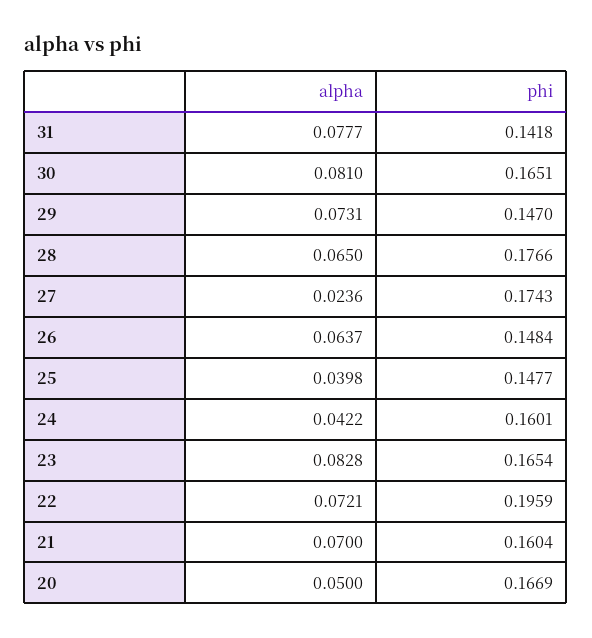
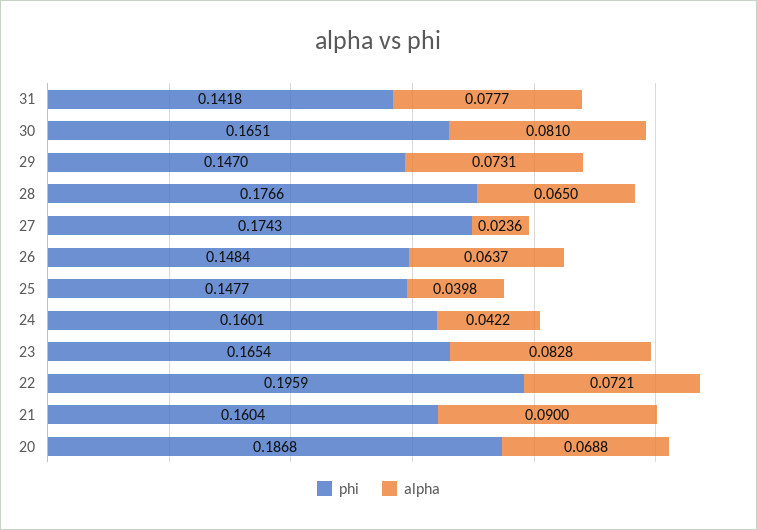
  {
    "alpha": {
      "31": 0.0777,
      "30": 0.081,
      "29": 0.0731,
      "28": 0.065,
      "27": 0.0236,
      "26": 0.0637,
      "25": 0.0398,
      "24": 0.0422,
      "23": 0.0828,
      "22": 0.0721,
-     "21": 0.07,
+     "21": 0.09,
-     "20": 0.05
+     "20": 0.0688
    },
    "phi": {
      "31": 0.1418,
      "30": 0.1651,
      "29": 0.147,
      "28": 0.1766,
      "27": 0.1743,
      "26": 0.1484,
      "25": 0.1477,
      "24": 0.1601,
      "23": 0.1654,
      "22": 0.1959,
      "21": 0.1604,
-     "20": 0.1669
+     "20": 0.1868
    }
  }

